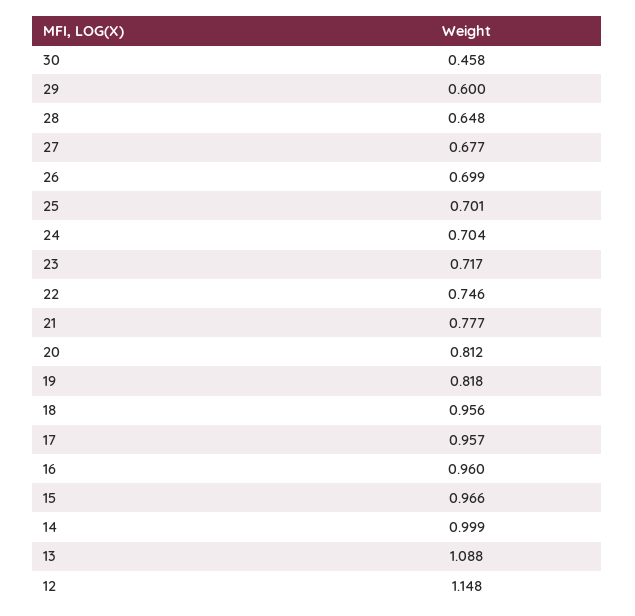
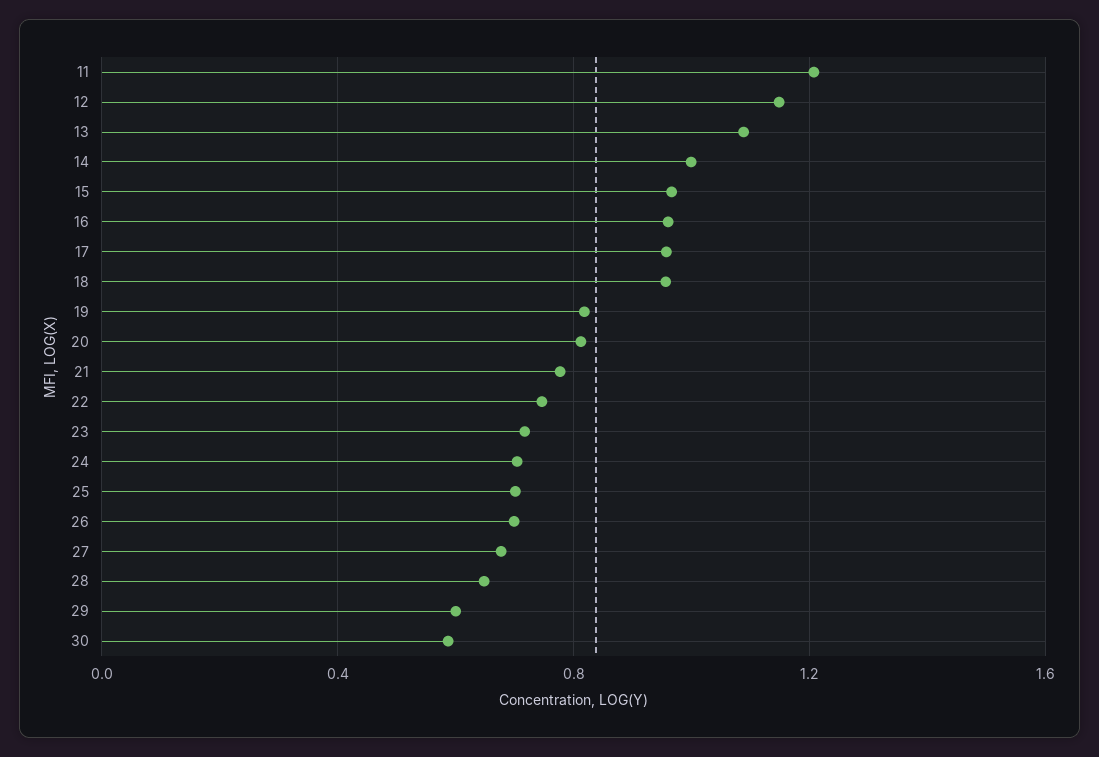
  {
-   "30": 0.458,
+   "30": 0.6,
    "29": 0.6,
    "28": 0.648,
    "27": 0.677,
    "26": 0.699,
    "25": 0.701,
    "24": 0.704,
    "23": 0.717,
    "22": 0.746,
    "21": 0.777,
    "20": 0.812,
    "19": 0.818,
    "18": 0.956,
    "17": 0.957,
    "16": 0.96,
    "15": 0.966,
    "14": 0.999,
    "13": 1.088,
-   "12": 1.148
+   "12": 1.148,
+   "11": 1.2
  }

